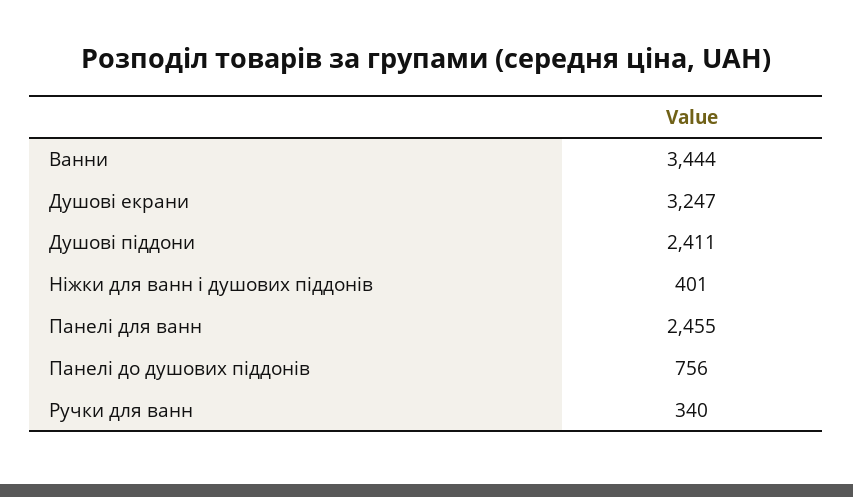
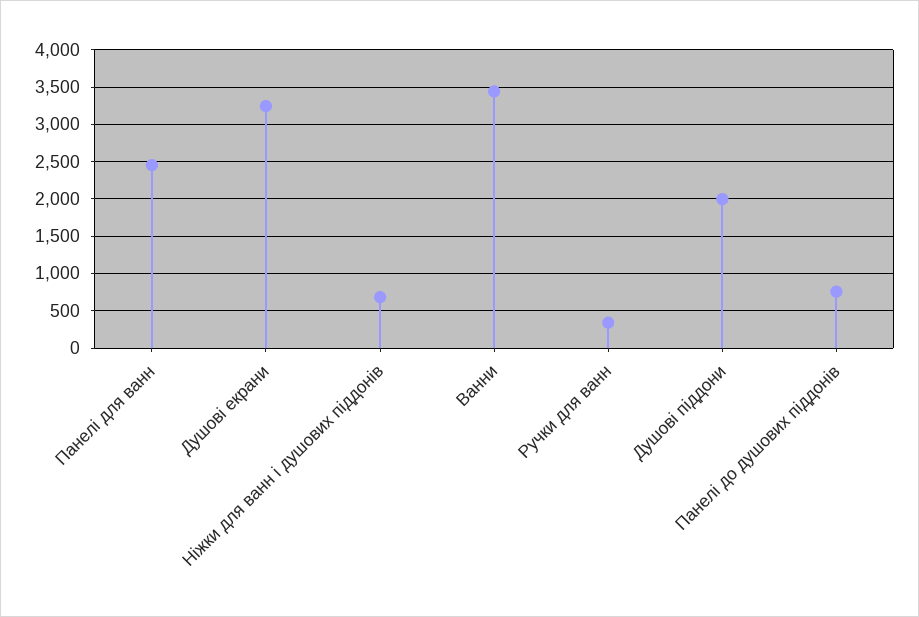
  {
    "Ванни": 3444,
    "Душові екрани": 3247,
-   "Душові піддони": 2411,
+   "Душові піддони": 2000,
-   "Ніжки для ванн і душових піддонів": 401,
+   "Ніжки для ванн і душових піддонів": 700,
    "Панелі для ванн": 2455,
    "Панелі до душових піддонів": 756,
    "Ручки для ванн": 340
  }

